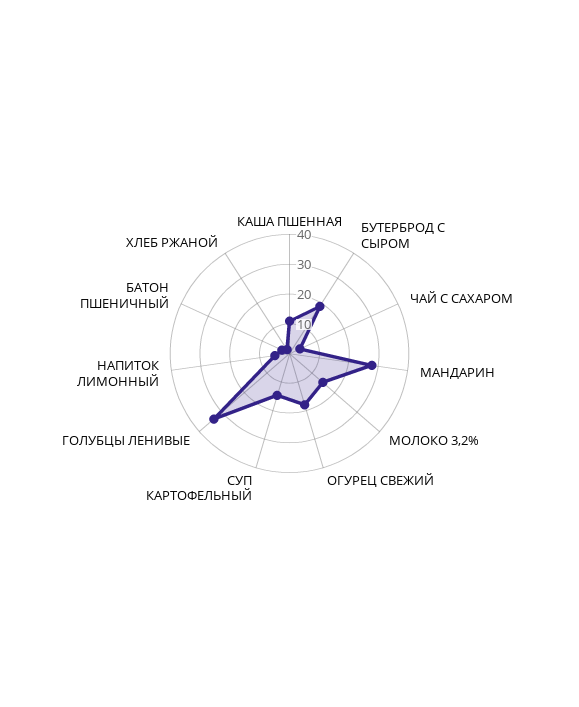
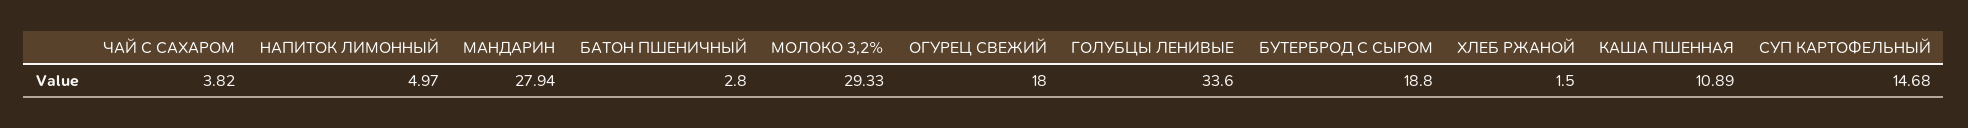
  {
    "КАША ПШЕННАЯ": 10.89,
    "БУТЕРБРОД С СЫРОМ": 18.8,
    "ЧАЙ С САХАРОМ": 3.82,
    "МАНДАРИН": 27.94,
-   "МОЛОКО 3,2%": 15,
+   "МОЛОКО 3,2%": 29.33,
    "ОГУРЕЦ СВЕЖИЙ": 18,
    "СУП КАРТОФЕЛЬНЫЙ": 14.68,
    "ГОЛУБЦЫ ЛЕНИВЫЕ": 33.6,
    "НАПИТОК ЛИМОННЫЙ": 4.97,
    "БАТОН ПШЕНИЧНЫЙ": 2.8,
    "ХЛЕБ РЖАНОЙ": 1.5
  }

